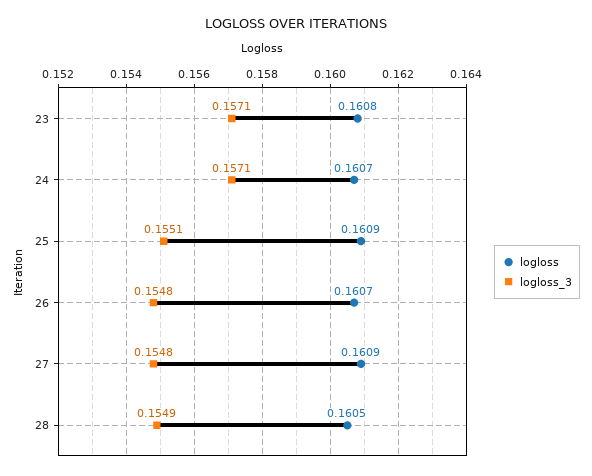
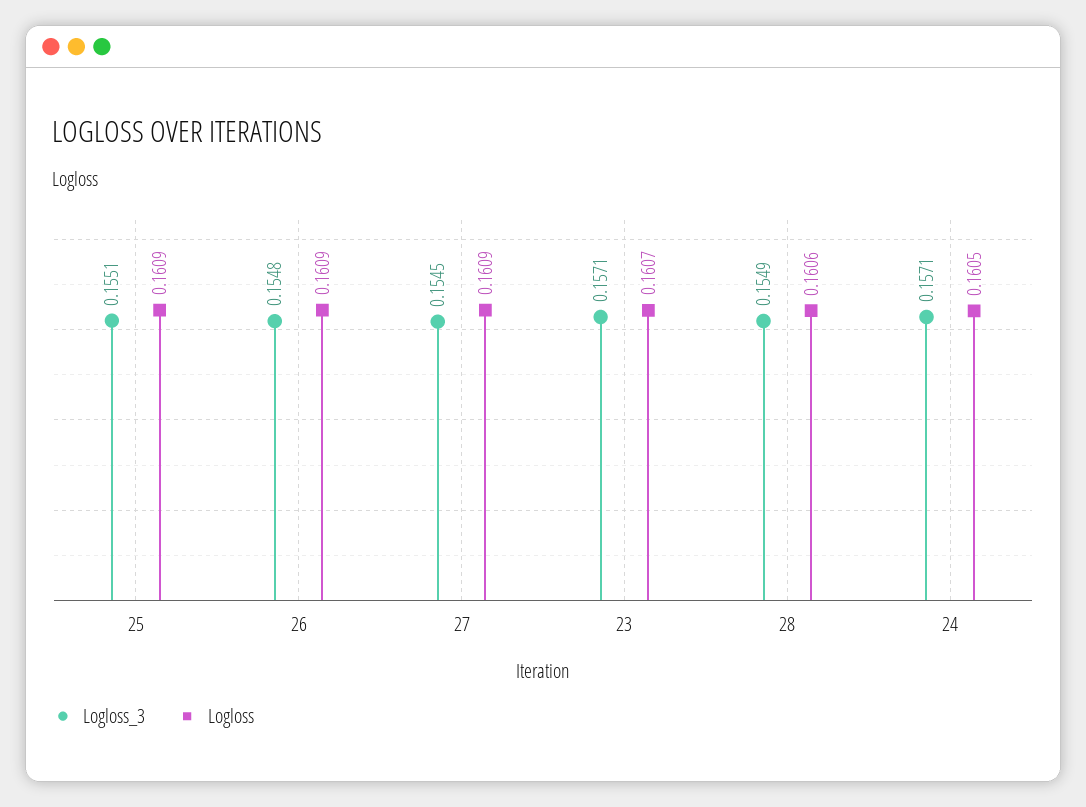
  {
    "logloss": {
-     "23": 0.1608,
+     "23": 0.1607,
-     "24": 0.1607,
+     "24": 0.1605,
      "25": 0.1609,
-     "26": 0.1607,
+     "26": 0.1609,
      "27": 0.1609,
-     "28": 0.1605
+     "28": 0.1606
    },
    "logloss_3": {
      "23": 0.1571,
      "24": 0.1571,
      "25": 0.1551,
      "26": 0.1548,
-     "27": 0.1548,
+     "27": 0.1545,
      "28": 0.1549
    }
  }

